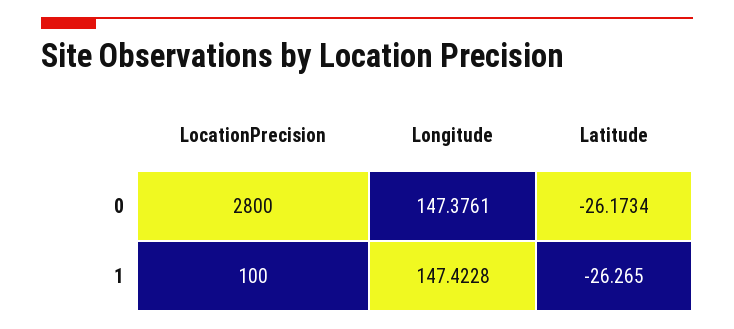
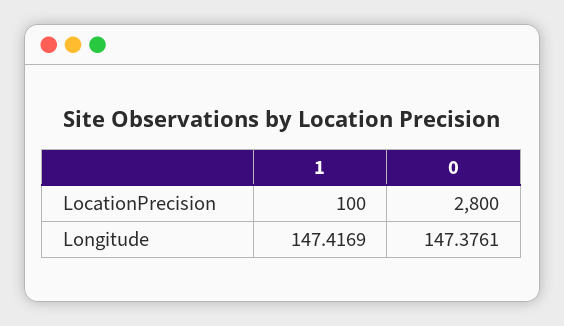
  {
    "LocationPrecision": {
      "0": 2800,
      "1": 100
    },
    "Longitude": {
      "0": 147.3761,
-     "1": 147.4228
+     "1": 147.4169
-   },
+   }
-   "Latitude": {
-     "0": -26.1734,
-     "1": -26.265
-   }
  }

